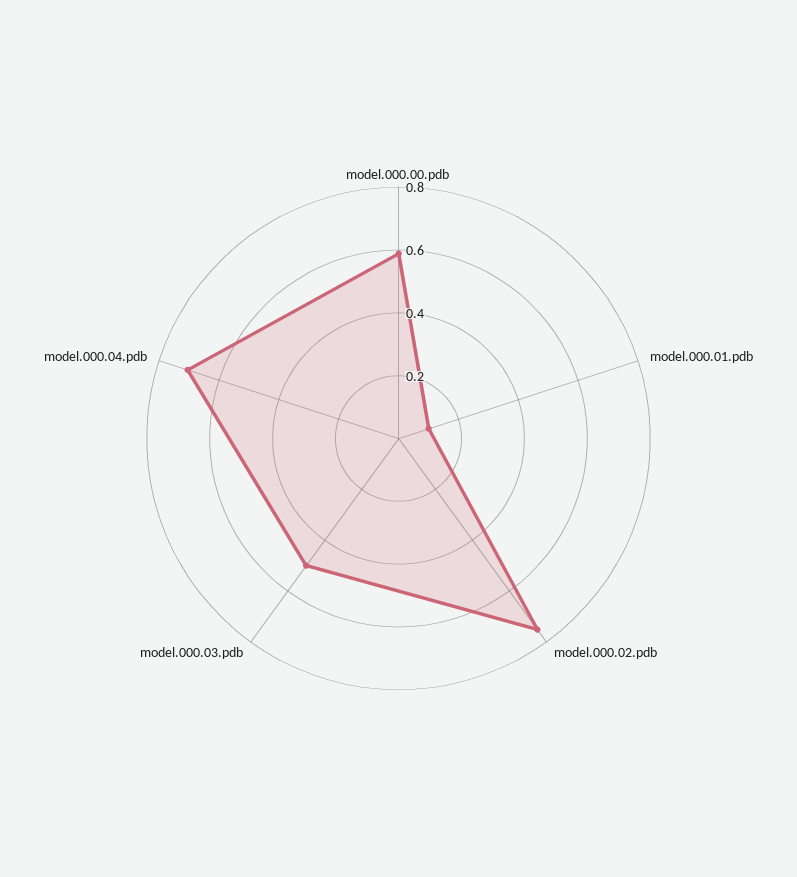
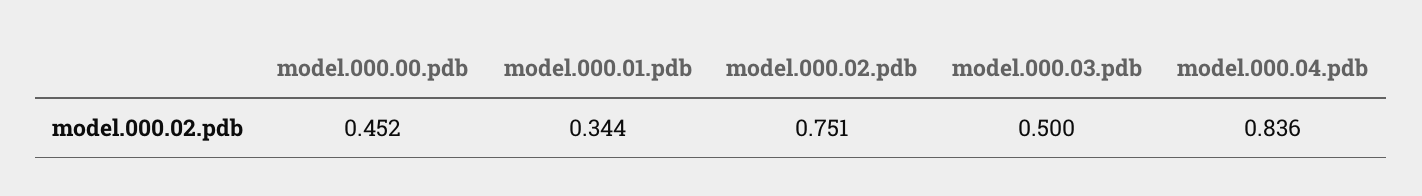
  {
-   "model.000.00.pdb": 0.6,
+   "model.000.00.pdb": 0.452,
-   "model.000.01.pdb": 0.1,
+   "model.000.01.pdb": 0.344,
    "model.000.02.pdb": 0.751,
    "model.000.03.pdb": 0.5,
-   "model.000.04.pdb": 0.7
+   "model.000.04.pdb": 0.836
  }

